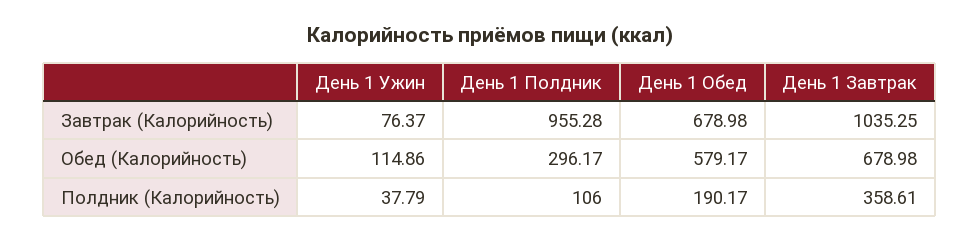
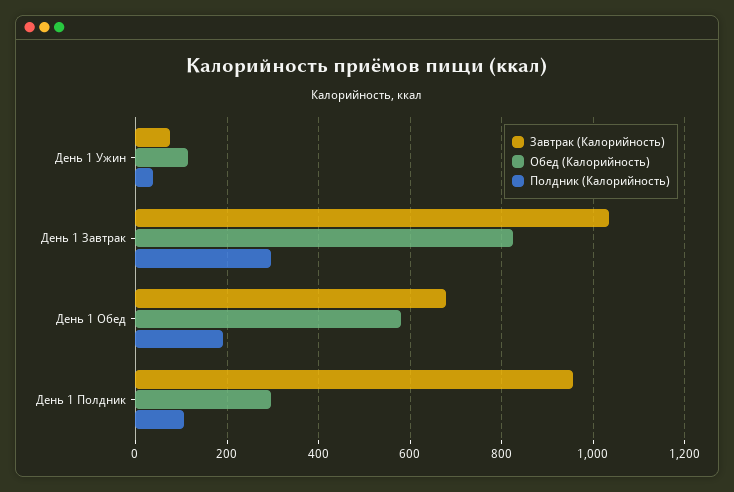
  {
    "Завтрак (Калорийность)": {
      "День 1 Ужин": 76.37,
      "День 1 Полдник": 955.28,
      "День 1 Обед": 678.98,
      "День 1 Завтрак": 1035.25
    },
    "Обед (Калорийность)": {
      "День 1 Ужин": 114.86,
      "День 1 Полдник": 296.17,
      "День 1 Обед": 579.17,
-     "День 1 Завтрак": 678.98
+     "День 1 Завтрак": 820
    },
    "Полдник (Калорийность)": {
      "День 1 Ужин": 37.79,
      "День 1 Полдник": 106,
      "День 1 Обед": 190.17,
-     "День 1 Завтрак": 358.61
+     "День 1 Завтрак": 300
    }
  }

